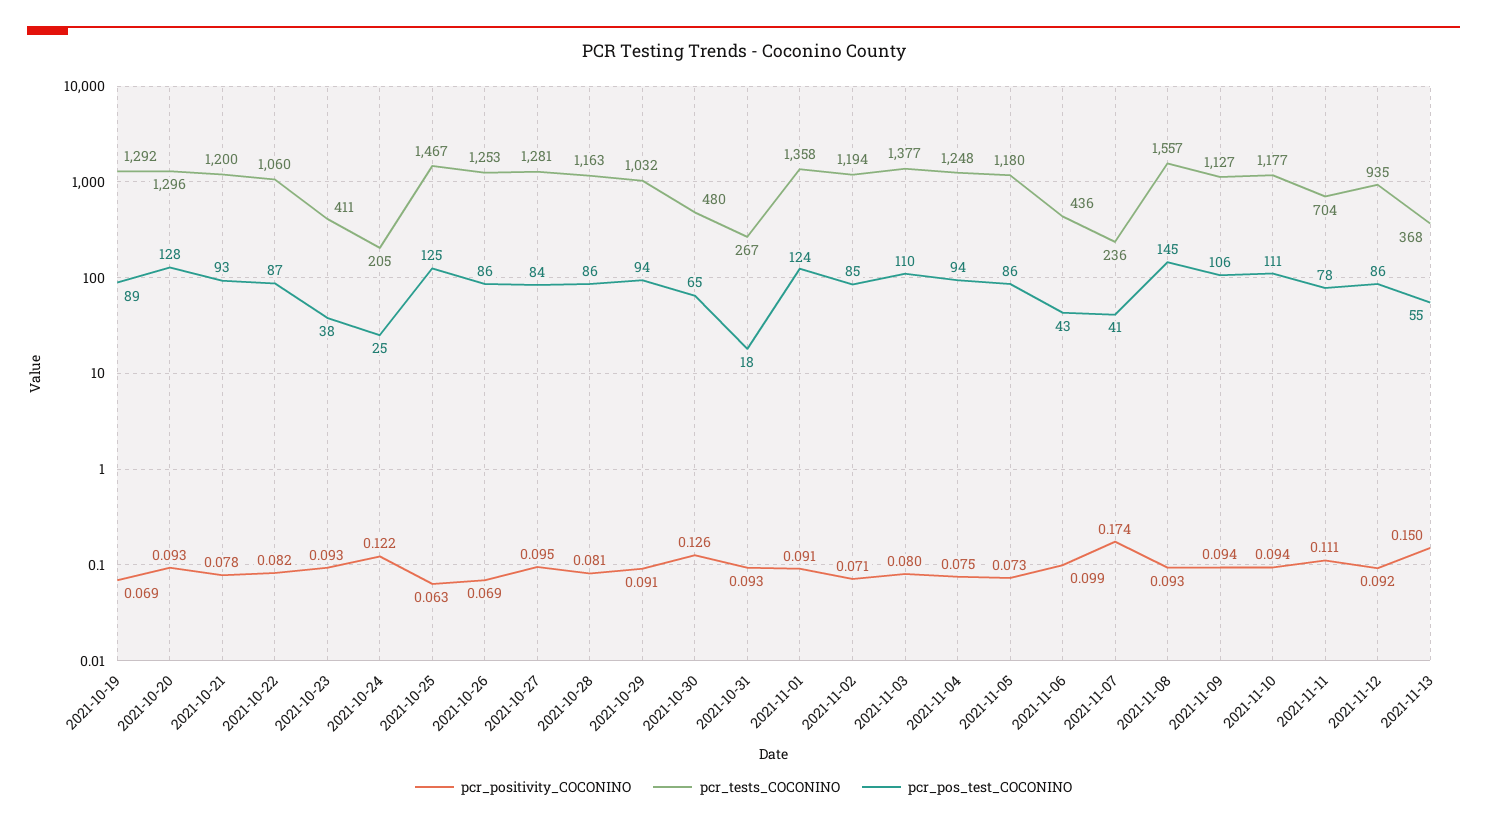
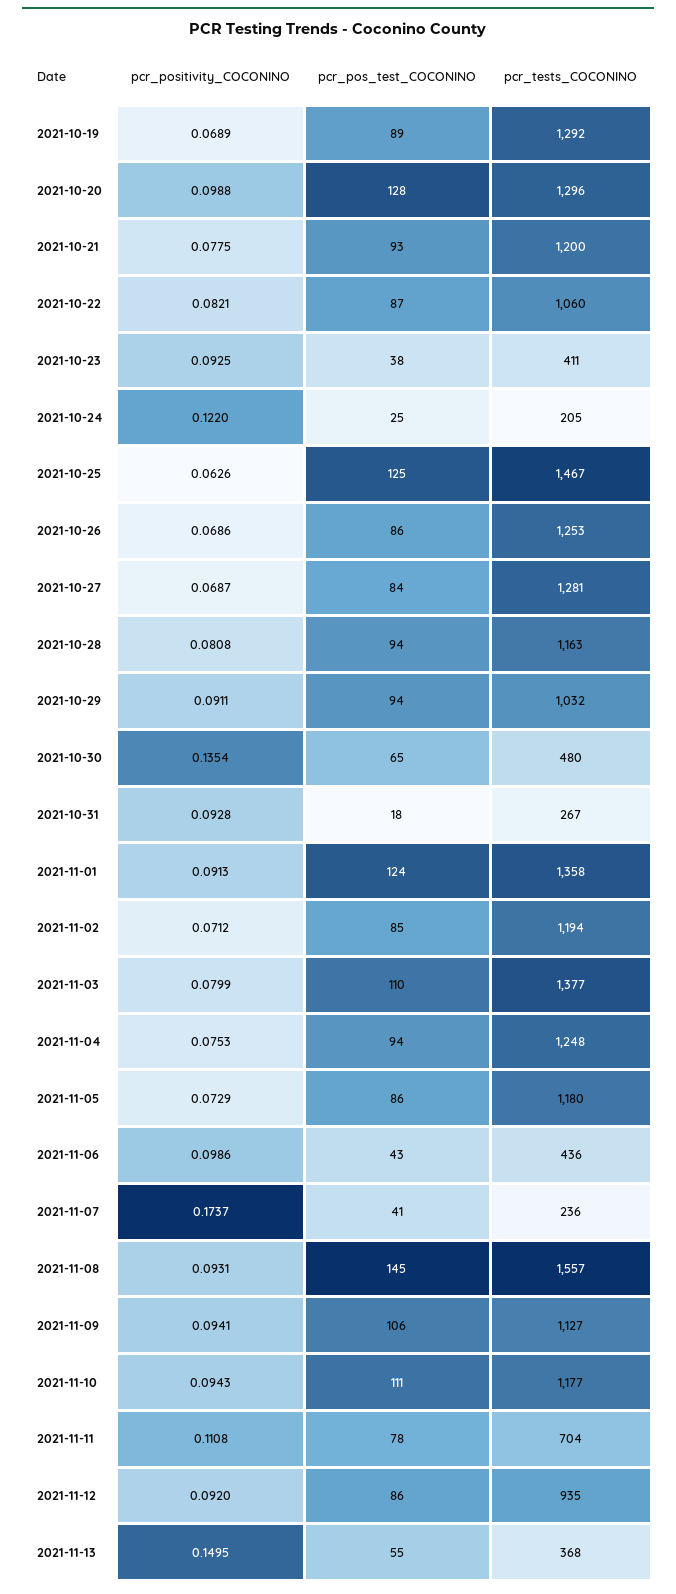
  {
    "pcr_positivity_COCONINO": {
      "2021-10-19": 0.0689,
-     "2021-10-20": 0.093,
+     "2021-10-20": 0.0988,
      "2021-10-21": 0.0775,
      "2021-10-22": 0.0821,
      "2021-10-23": 0.0925,
      "2021-10-24": 0.122,
      "2021-10-25": 0.0626,
      "2021-10-26": 0.0686,
-     "2021-10-27": 0.095,
+     "2021-10-27": 0.0687,
      "2021-10-28": 0.0808,
      "2021-10-29": 0.0911,
-     "2021-10-30": 0.126,
+     "2021-10-30": 0.1354,
      "2021-10-31": 0.0928,
      "2021-11-01": 0.0913,
      "2021-11-02": 0.0712,
      "2021-11-03": 0.0799,
      "2021-11-04": 0.0753,
      "2021-11-05": 0.0729,
      "2021-11-06": 0.0986,
      "2021-11-07": 0.1737,
      "2021-11-08": 0.0931,
      "2021-11-09": 0.0941,
      "2021-11-10": 0.0943,
      "2021-11-11": 0.1108,
      "2021-11-12": 0.092,
      "2021-11-13": 0.1495
    },
    "pcr_tests_COCONINO": {
      "2021-10-19": 1292,
      "2021-10-20": 1296,
      "2021-10-21": 1200,
      "2021-10-22": 1060,
      "2021-10-23": 411,
      "2021-10-24": 205,
      "2021-10-25": 1467,
      "2021-10-26": 1253,
      "2021-10-27": 1281,
      "2021-10-28": 1163,
      "2021-10-29": 1032,
      "2021-10-30": 480,
      "2021-10-31": 267,
      "2021-11-01": 1358,
      "2021-11-02": 1194,
      "2021-11-03": 1377,
      "2021-11-04": 1248,
      "2021-11-05": 1180,
      "2021-11-06": 436,
      "2021-11-07": 236,
      "2021-11-08": 1557,
      "2021-11-09": 1127,
      "2021-11-10": 1177,
      "2021-11-11": 704,
      "2021-11-12": 935,
      "2021-11-13": 368
    },
    "pcr_pos_test_COCONINO": {
      "2021-10-19": 89,
      "2021-10-20": 128,
      "2021-10-21": 93,
      "2021-10-22": 87,
      "2021-10-23": 38,
      "2021-10-24": 25,
      "2021-10-25": 125,
      "2021-10-26": 86,
      "2021-10-27": 84,
-     "2021-10-28": 86,
+     "2021-10-28": 94,
      "2021-10-29": 94,
      "2021-10-30": 65,
      "2021-10-31": 18,
      "2021-11-01": 124,
      "2021-11-02": 85,
      "2021-11-03": 110,
      "2021-11-04": 94,
      "2021-11-05": 86,
      "2021-11-06": 43,
      "2021-11-07": 41,
      "2021-11-08": 145,
      "2021-11-09": 106,
      "2021-11-10": 111,
      "2021-11-11": 78,
      "2021-11-12": 86,
      "2021-11-13": 55
    }
  }

